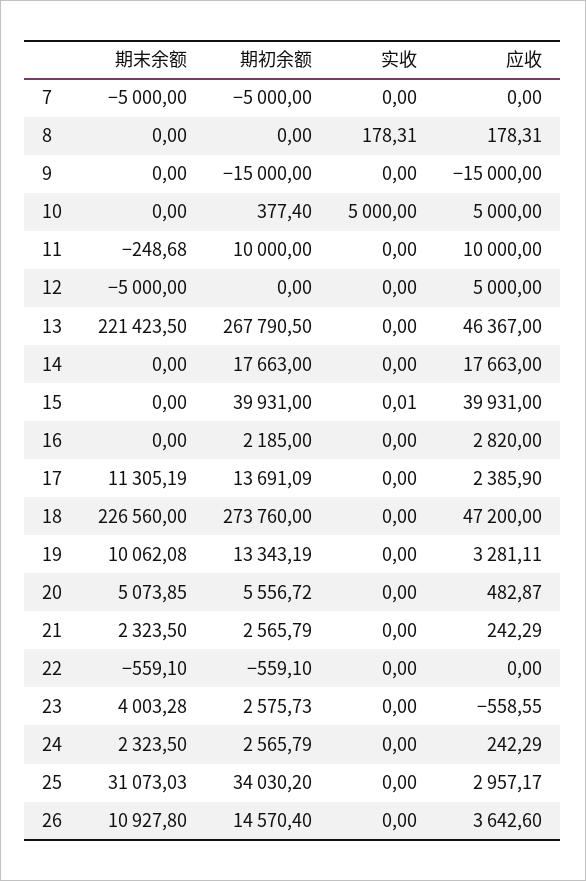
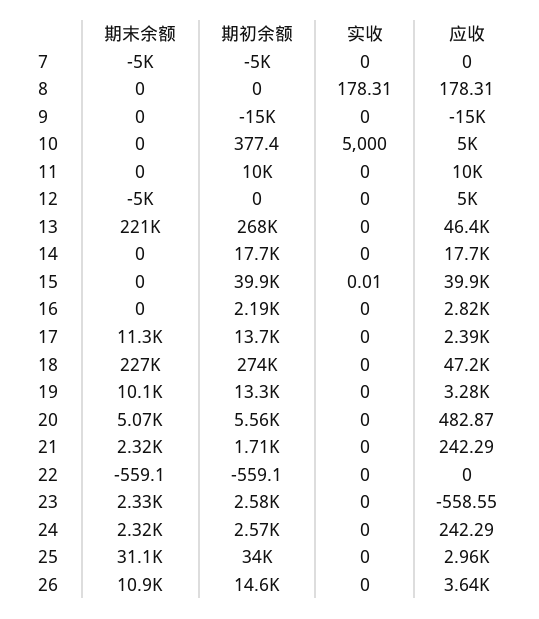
  {
    "期末余额": {
      "7": -5000,
      "8": 0,
      "9": 0,
      "10": 0,
-     "11": -248.68,
+     "11": 0,
      "12": -5000,
      "13": 221423.5,
      "14": 0,
      "15": 0,
      "16": 0,
      "17": 11305.19,
      "18": 226560,
      "19": 10062.08,
      "20": 5073.85,
      "21": 2323.5,
      "22": -559.1,
-     "23": 4003.28,
+     "23": 2330,
      "24": 2323.5,
      "25": 31073.03,
      "26": 10927.8
    },
    "期初余额": {
      "7": -5000,
      "8": 0,
      "9": -15000,
      "10": 377.4,
      "11": 10000,
      "12": 0,
      "13": 267790.5,
      "14": 17663,
      "15": 39931,
      "16": 2185,
      "17": 13691.09,
      "18": 273760,
      "19": 13343.19,
      "20": 5556.72,
-     "21": 2565.79,
+     "21": 1710,
      "22": -559.1,
      "23": 2575.73,
      "24": 2565.79,
      "25": 34030.2,
      "26": 14570.4
    },
    "实收": {
      "7": 0,
      "8": 178.31,
      "9": 0,
      "10": 5000,
      "11": 0,
      "12": 0,
      "13": 0,
      "14": 0,
      "15": 0.01,
      "16": 0,
      "17": 0,
      "18": 0,
      "19": 0,
      "20": 0,
      "21": 0,
      "22": 0,
      "23": 0,
      "24": 0,
      "25": 0,
      "26": 0
    },
    "应收": {
      "7": 0,
      "8": 178.31,
      "9": -15000,
      "10": 5000,
      "11": 10000,
      "12": 5000,
      "13": 46367,
      "14": 17663,
      "15": 39931,
      "16": 2820,
      "17": 2385.9,
      "18": 47200,
      "19": 3281.11,
      "20": 482.87,
      "21": 242.29,
      "22": 0,
      "23": -558.55,
      "24": 242.29,
      "25": 2957.17,
      "26": 3642.6
    }
  }

